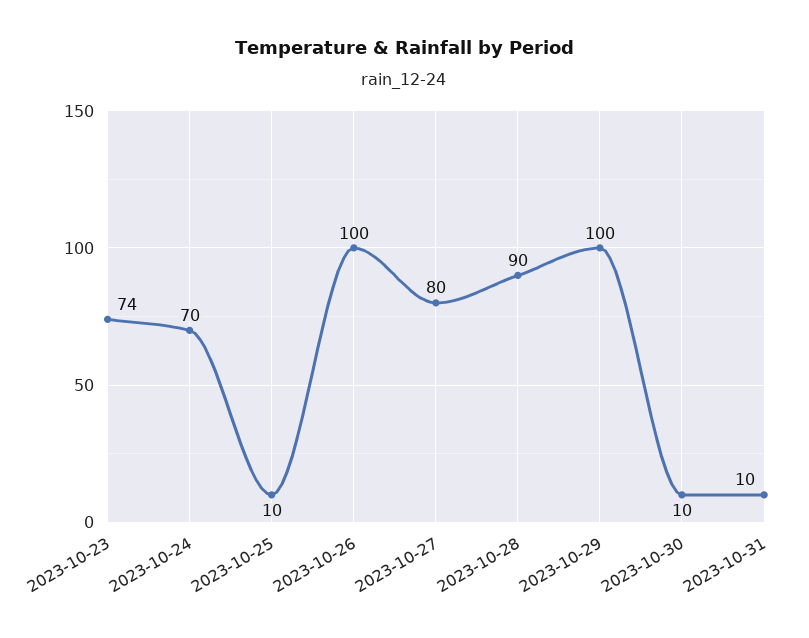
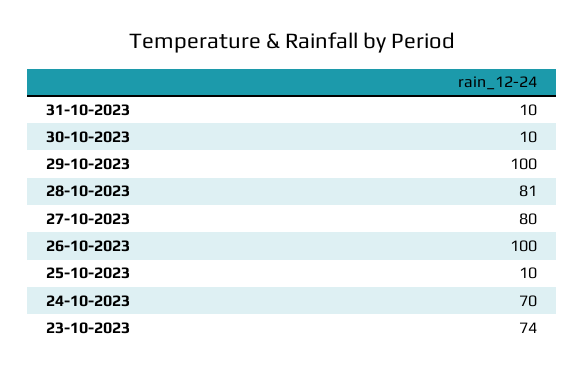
  {
    "2023-10-23": 74,
    "2023-10-24": 70,
    "2023-10-25": 10,
    "2023-10-26": 100,
    "2023-10-27": 80,
-   "2023-10-28": 90,
+   "2023-10-28": 81,
    "2023-10-29": 100,
    "2023-10-30": 10,
    "2023-10-31": 10
  }

